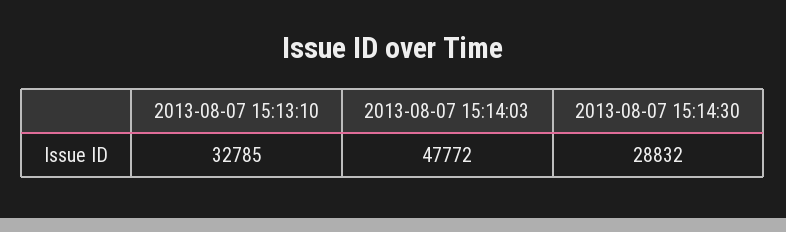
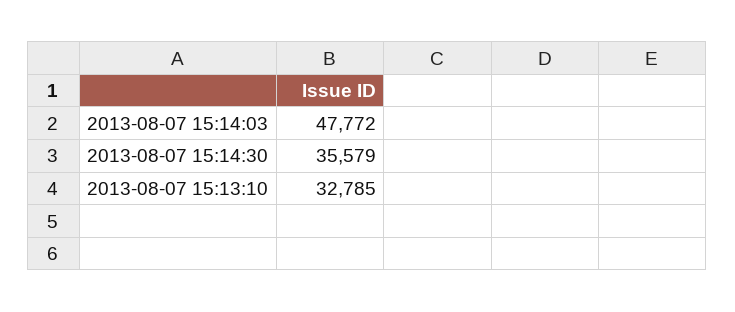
  {
    "2013-08-07 15:13:10": 32785,
    "2013-08-07 15:14:03": 47772,
-   "2013-08-07 15:14:30": 28832
+   "2013-08-07 15:14:30": 35579
  }

